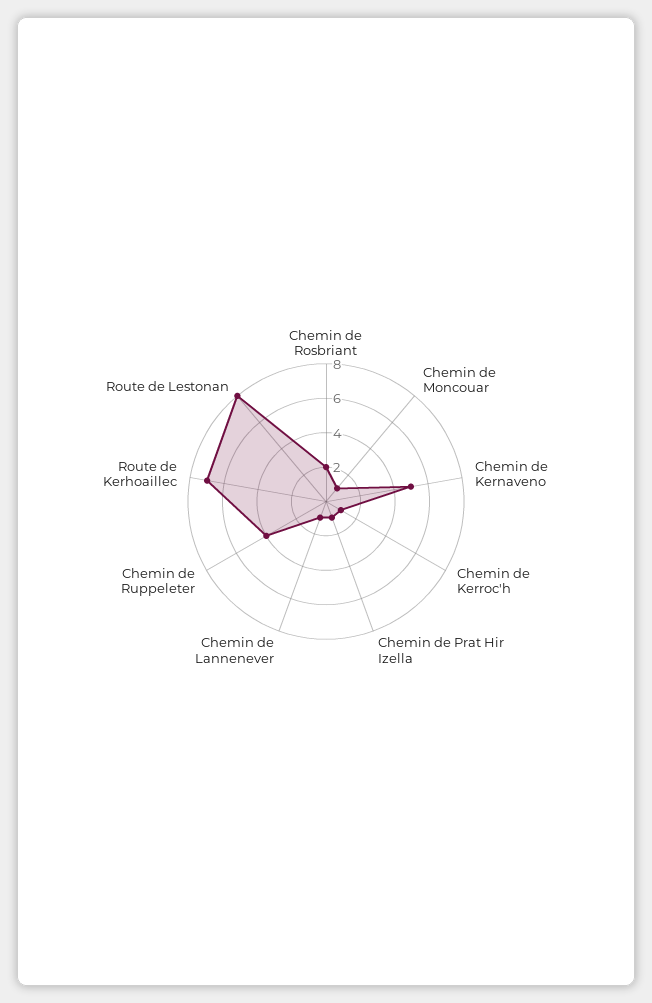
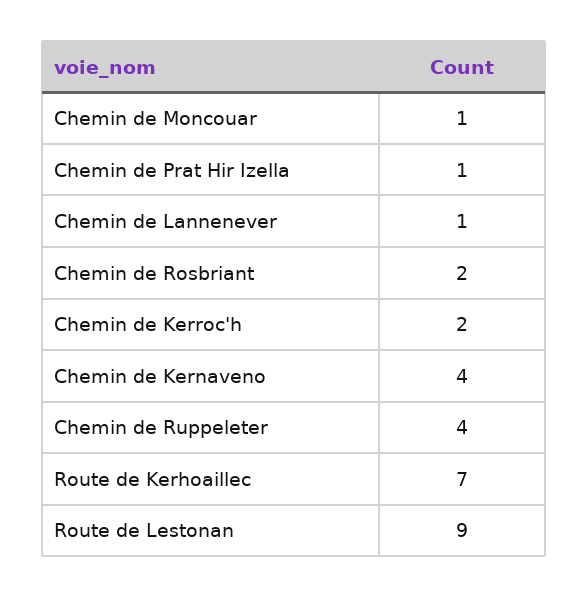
  {
    "Chemin de Rosbriant": 2,
    "Chemin de Moncouar": 1,
-   "Chemin de Kernaveno": 5,
+   "Chemin de Kernaveno": 4,
-   "Chemin de Kerroc'h": 1,
+   "Chemin de Kerroc'h": 2,
    "Chemin de Prat Hir Izella": 1,
    "Chemin de Lannenever": 1,
    "Chemin de Ruppeleter": 4,
    "Route de Kerhoaillec": 7,
-   "Route de Lestonan": 8
+   "Route de Lestonan": 9
  }

